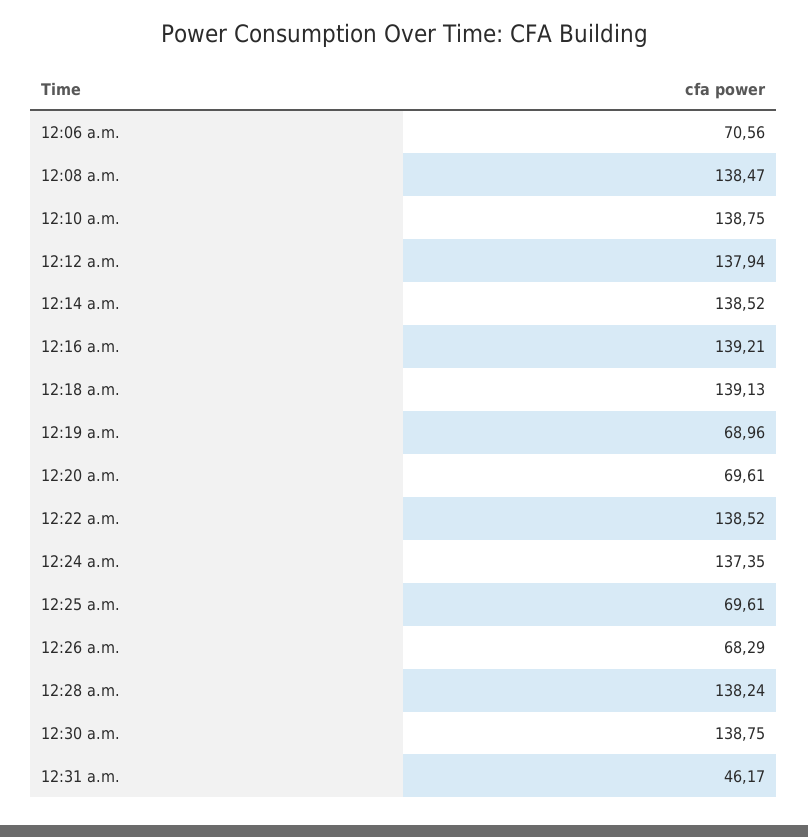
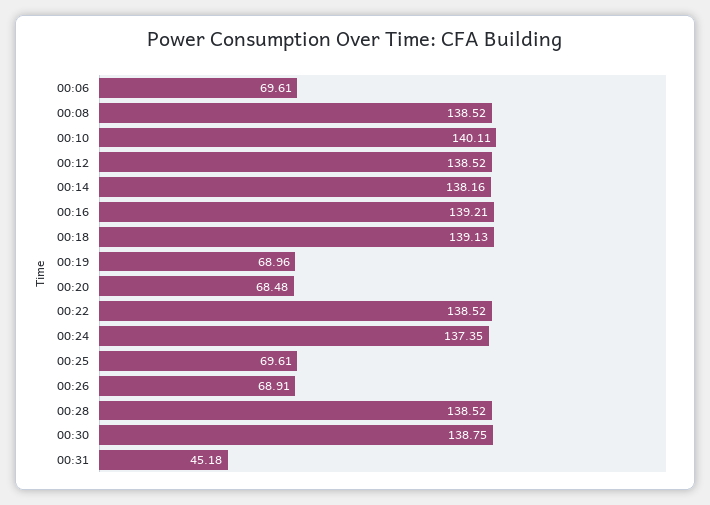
  {
-   "12:06 a.m.": 70.56,
+   "12:06 a.m.": 69.61,
-   "12:08 a.m.": 138.47,
+   "12:08 a.m.": 138.52,
-   "12:10 a.m.": 138.75,
+   "12:10 a.m.": 140.11,
-   "12:12 a.m.": 137.94,
+   "12:12 a.m.": 138.52,
-   "12:14 a.m.": 138.52,
+   "12:14 a.m.": 138.16,
    "12:16 a.m.": 139.21,
    "12:18 a.m.": 139.13,
    "12:19 a.m.": 68.96,
-   "12:20 a.m.": 69.61,
+   "12:20 a.m.": 68.48,
    "12:22 a.m.": 138.52,
    "12:24 a.m.": 137.35,
    "12:25 a.m.": 69.61,
-   "12:26 a.m.": 68.29,
+   "12:26 a.m.": 68.91,
-   "12:28 a.m.": 138.24,
+   "12:28 a.m.": 138.52,
    "12:30 a.m.": 138.75,
-   "12:31 a.m.": 46.17
+   "12:31 a.m.": 45.18
  }

